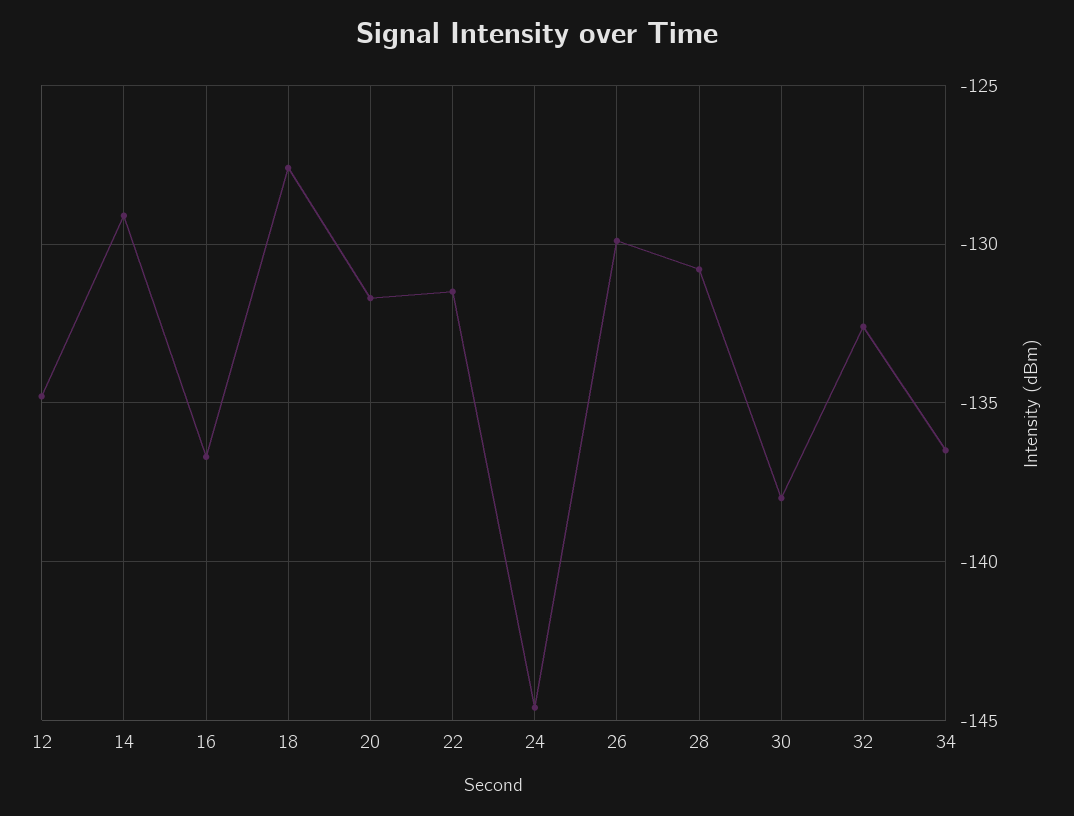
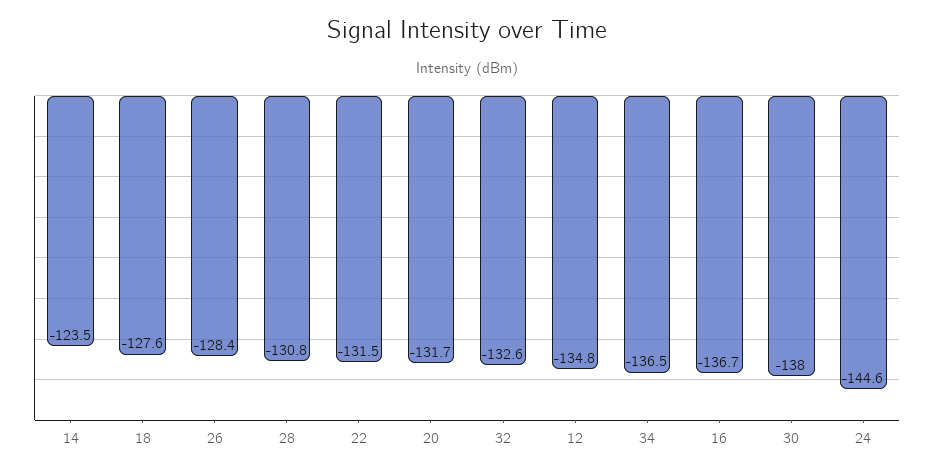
  {
    "12": -134.8,
-   "14": -129,
+   "14": -123.5,
    "16": -136.7,
    "18": -127.6,
    "20": -131.7,
    "22": -131.5,
    "24": -144.6,
-   "26": -130,
+   "26": -128.4,
    "28": -130.8,
    "30": -138,
    "32": -132.6,
    "34": -136.5
  }

